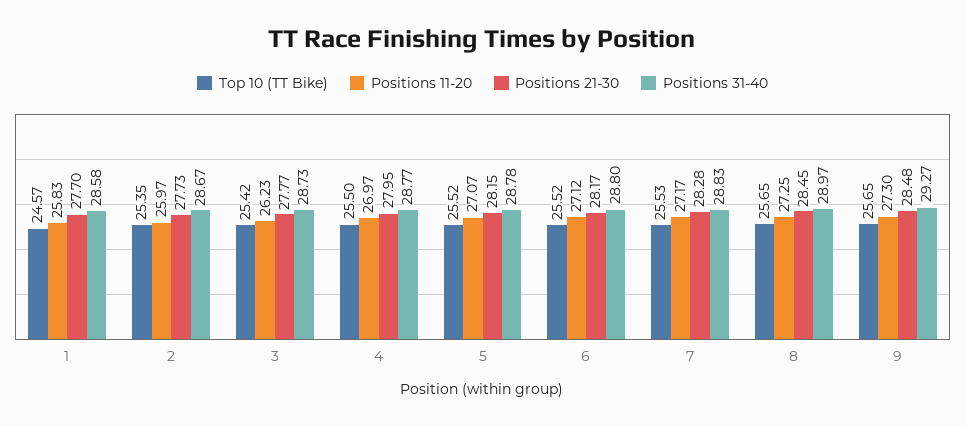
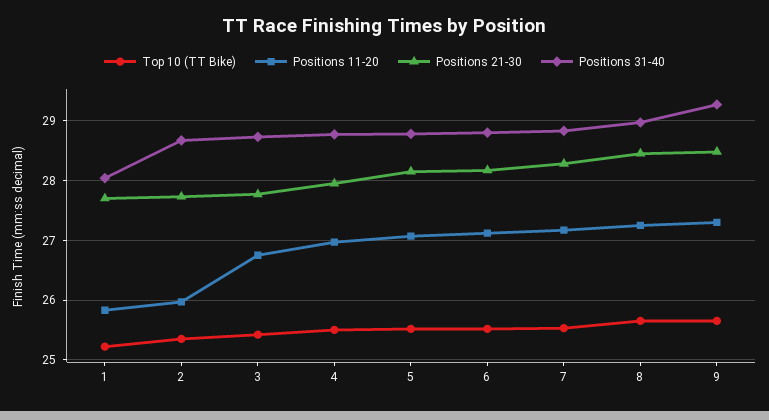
  {
    "Top 10 (TT Bike)": {
-     "1": 24.57,
+     "1": 25.2,
      "2": 25.35,
      "3": 25.42,
      "4": 25.5,
      "5": 25.52,
      "6": 25.52,
      "7": 25.53,
      "8": 25.65,
      "9": 25.65
    },
    "Positions 11-20": {
      "1": 25.83,
      "2": 25.97,
-     "3": 26.23,
+     "3": 26.8,
      "4": 26.97,
      "5": 27.07,
      "6": 27.12,
      "7": 27.17,
      "8": 27.25,
      "9": 27.3
    },
    "Positions 21-30": {
      "1": 27.7,
      "2": 27.73,
      "3": 27.77,
      "4": 27.95,
      "5": 28.15,
      "6": 28.17,
      "7": 28.28,
      "8": 28.45,
      "9": 28.48
    },
    "Positions 31-40": {
-     "1": 28.58,
+     "1": 28,
      "2": 28.67,
      "3": 28.73,
      "4": 28.77,
      "5": 28.78,
      "6": 28.8,
      "7": 28.83,
      "8": 28.97,
      "9": 29.27
    }
  }

